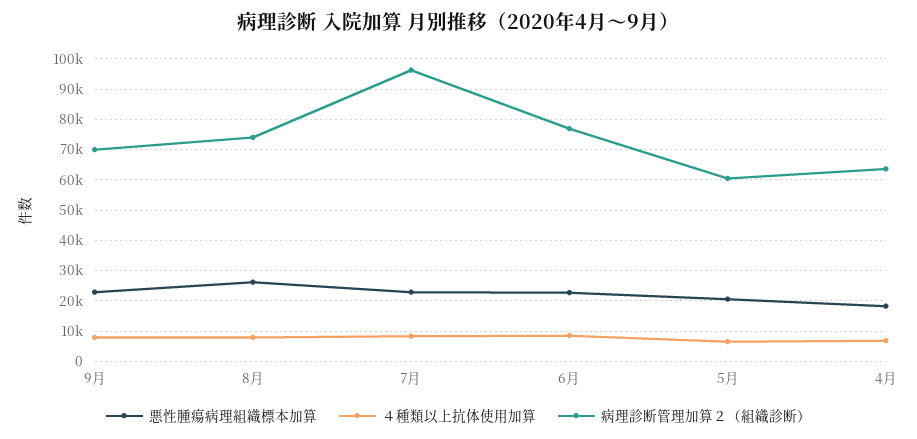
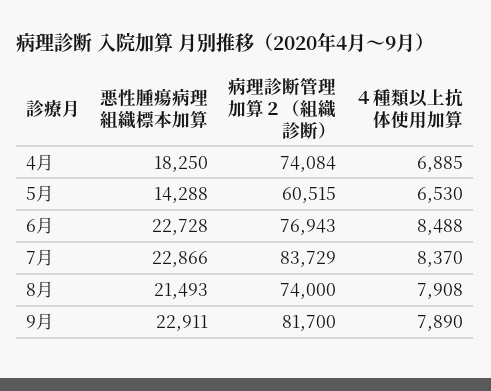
  {
    "悪性腫瘍病理組織標本加算": {
      "9月": 22911,
-     "8月": 26000,
+     "8月": 21493,
      "7月": 22866,
      "6月": 22728,
-     "5月": 20000,
+     "5月": 14288,
      "4月": 18250
    },
    "４種類以上抗体使用加算": {
      "9月": 7890,
      "8月": 7908,
      "7月": 8370,
      "6月": 8488,
      "5月": 6530,
      "4月": 6885
    },
    "病理診断管理加算２（組織診断）": {
-     "9月": 70000,
+     "9月": 81700,
      "8月": 74000,
-     "7月": 96000,
+     "7月": 83729,
      "6月": 76943,
      "5月": 60515,
-     "4月": 64000
+     "4月": 74084
    }
  }

